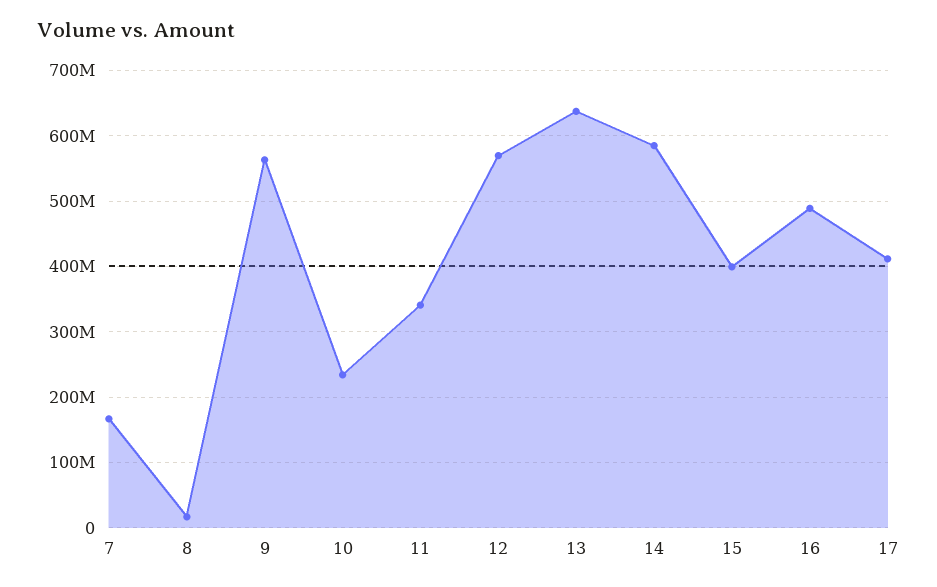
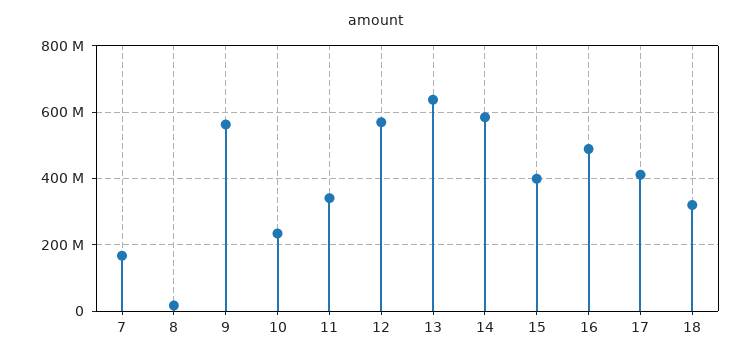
  {
    "7": 170000000,
    "8": 20000000,
    "9": 560000000,
    "10": 230000000,
    "11": 340000000,
    "12": 570000000,
    "13": 640000000,
    "14": 580000000,
    "15": 400000000,
    "16": 490000000,
-   "17": 410000000
+   "17": 410000000,
+   "18": 320000000
  }

